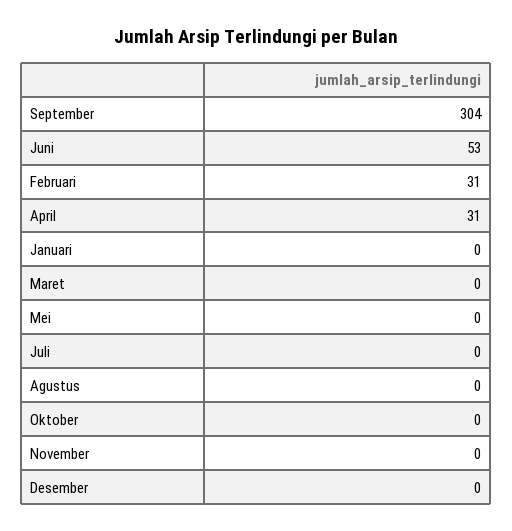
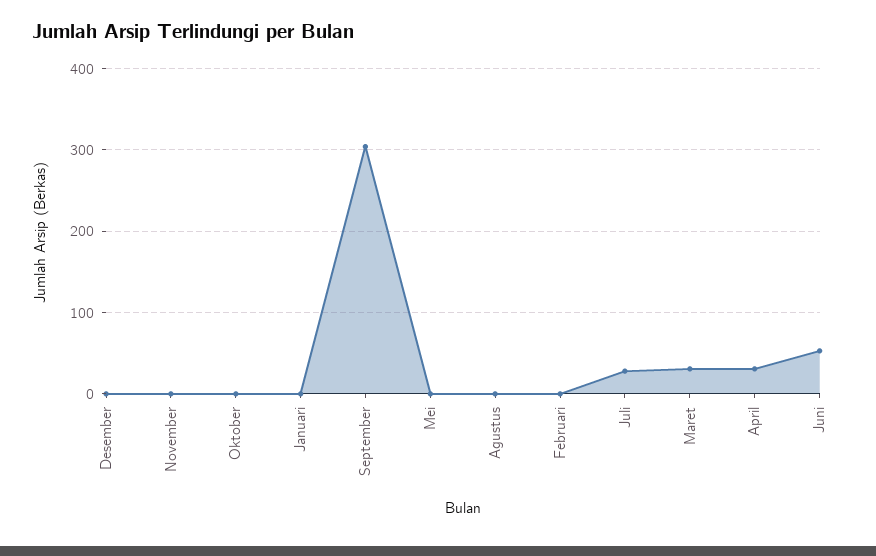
  {
    "September": 304,
    "Juni": 53,
-   "Februari": 31,
+   "Februari": 0,
    "April": 31,
    "Januari": 0,
-   "Maret": 0,
+   "Maret": 30,
    "Mei": 0,
-   "Juli": 0,
+   "Juli": 30,
    "Agustus": 0,
    "Oktober": 0,
    "November": 0,
    "Desember": 0
  }

